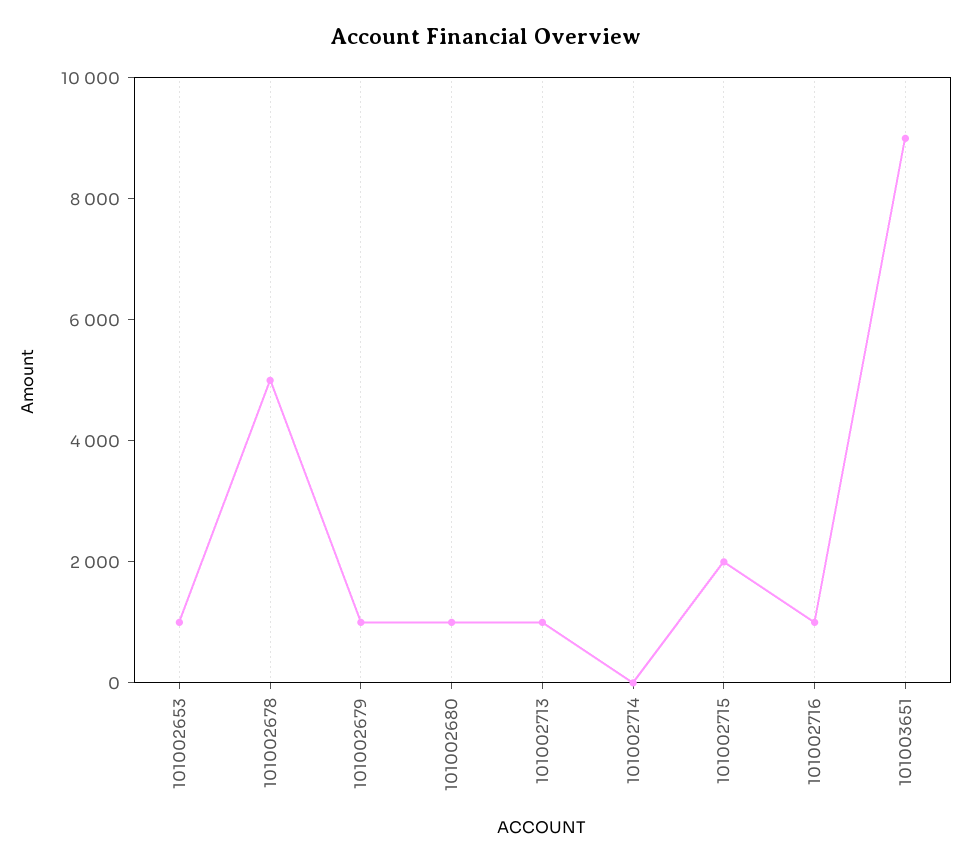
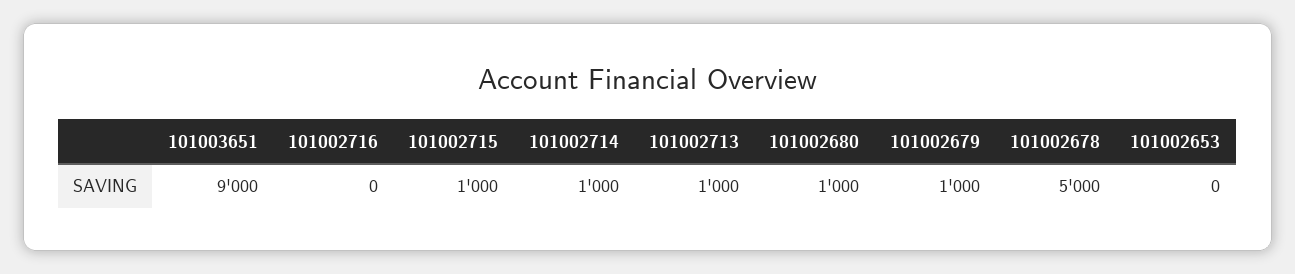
  {
-   "101002653": 1000,
+   "101002653": 0,
    "101002678": 5000,
    "101002679": 1000,
    "101002680": 1000,
    "101002713": 1000,
-   "101002714": 0,
+   "101002714": 1000,
-   "101002715": 2000,
+   "101002715": 1000,
-   "101002716": 1000,
+   "101002716": 0,
    "101003651": 9000
  }

